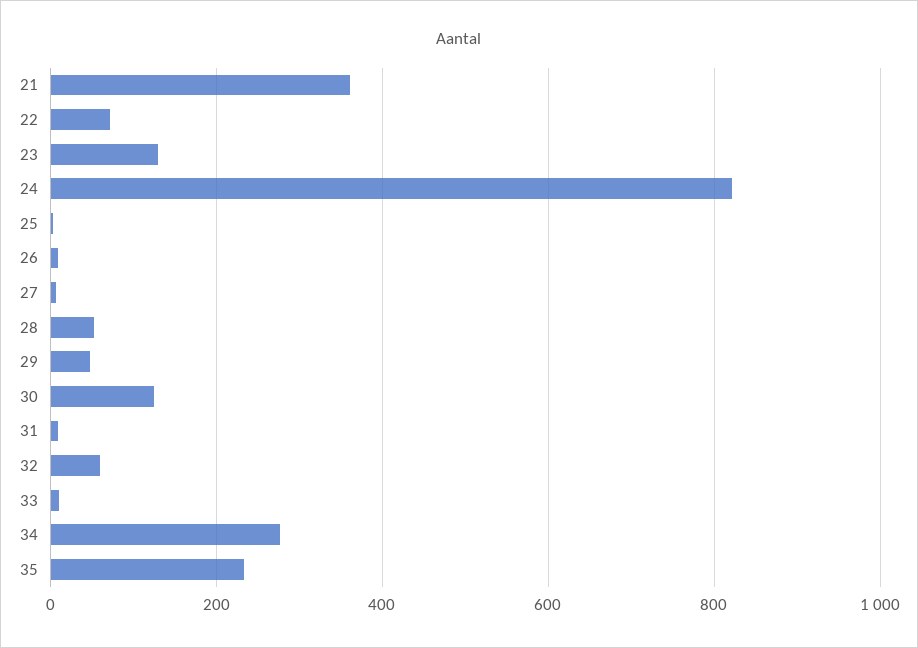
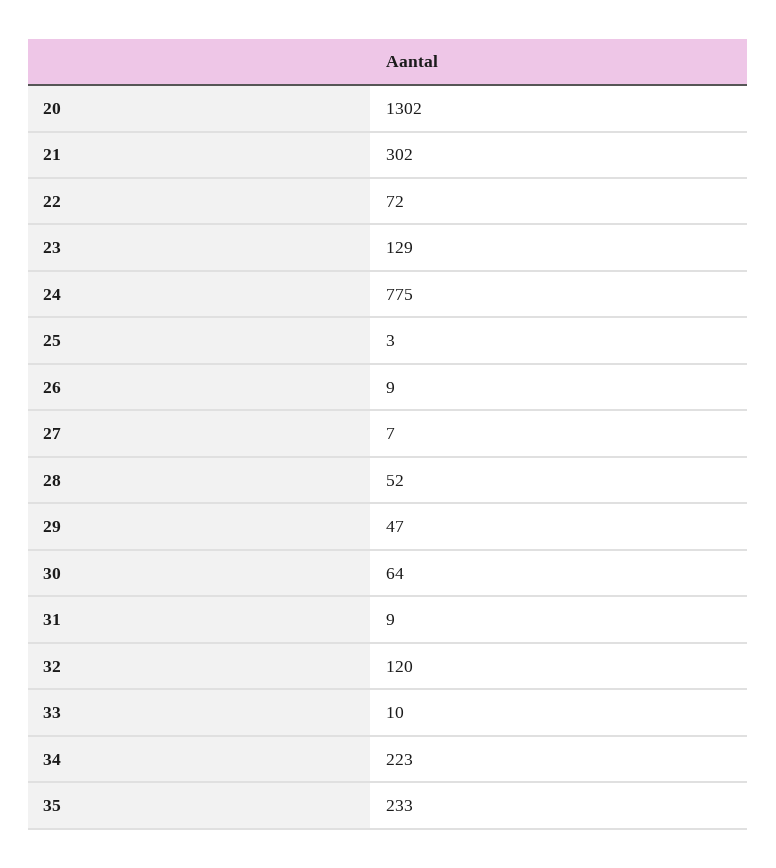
  {
-   "21": 360,
+   "21": 302,
    "22": 72,
    "23": 129,
-   "24": 820,
+   "24": 775,
    "25": 3,
    "26": 9,
    "27": 7,
    "28": 52,
    "29": 47,
-   "30": 120,
+   "30": 64,
    "31": 9,
-   "32": 60,
+   "32": 120,
    "33": 10,
-   "34": 280,
+   "34": 223,
-   "35": 233
+   "35": 233,
+   "20": 1302
  }

